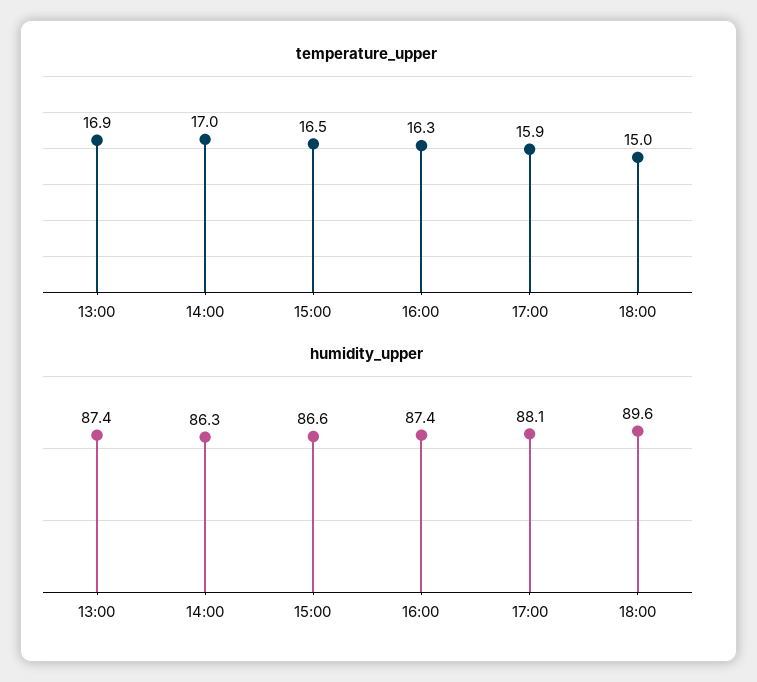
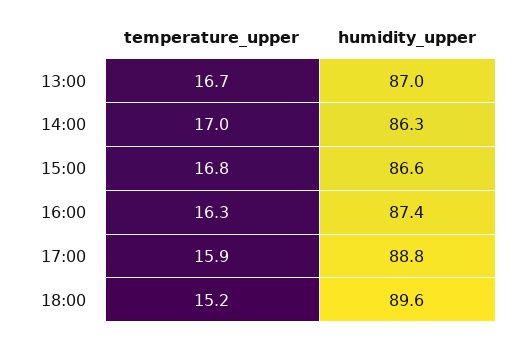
  {
    "temperature_upper": {
-     "13:00": 16.9,
+     "13:00": 16.7,
      "14:00": 17,
-     "15:00": 16.5,
+     "15:00": 16.8,
      "16:00": 16.3,
      "17:00": 15.9,
-     "18:00": 15
+     "18:00": 15.2
    },
    "humidity_upper": {
-     "13:00": 87.4,
+     "13:00": 87,
      "14:00": 86.3,
      "15:00": 86.6,
      "16:00": 87.4,
-     "17:00": 88.1,
+     "17:00": 88.8,
      "18:00": 89.6
    }
  }

